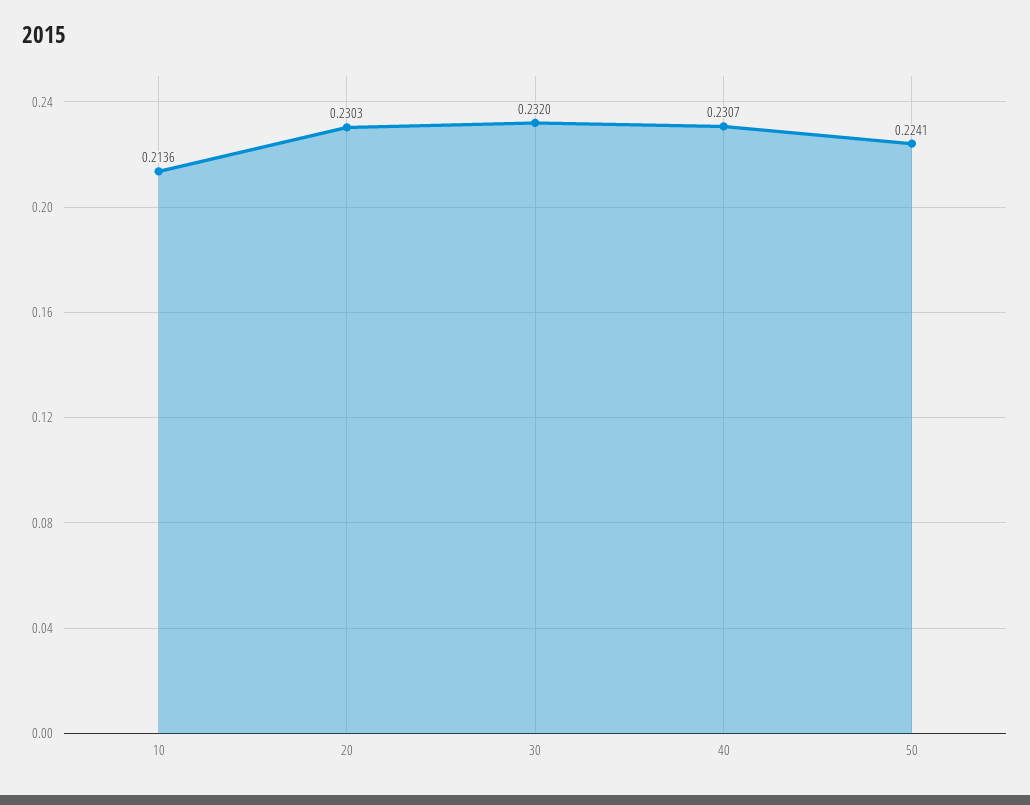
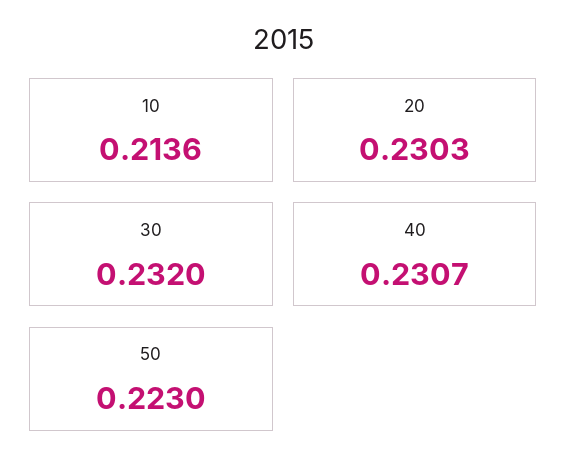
  {
    "10": 0.2136,
    "20": 0.2303,
    "30": 0.232,
    "40": 0.2307,
-   "50": 0.2241
+   "50": 0.223
  }

